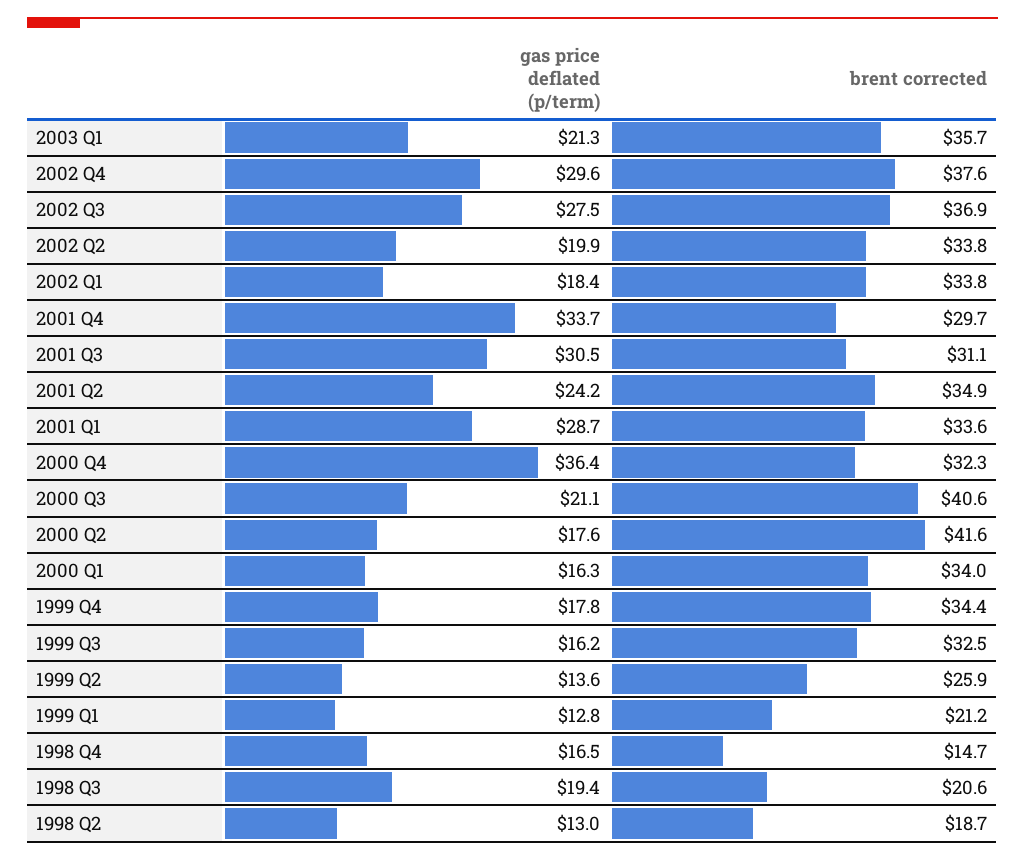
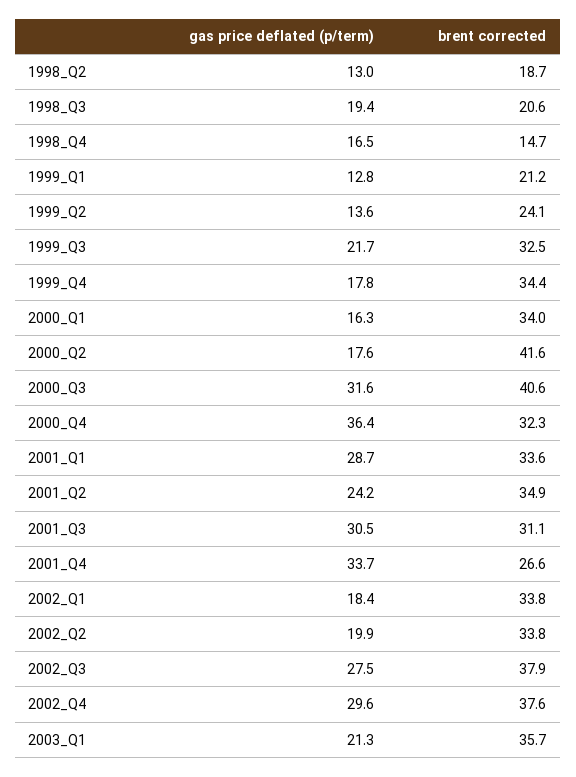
  {
    "gas price deflated (p/term)": {
      "2003 Q1": 21.3,
      "2002 Q4": 29.6,
      "2002 Q3": 27.5,
      "2002 Q2": 19.9,
      "2002 Q1": 18.4,
      "2001 Q4": 33.7,
      "2001 Q3": 30.5,
      "2001 Q2": 24.2,
      "2001 Q1": 28.7,
      "2000 Q4": 36.4,
-     "2000 Q3": 21.1,
+     "2000 Q3": 31.6,
      "2000 Q2": 17.6,
      "2000 Q1": 16.3,
      "1999 Q4": 17.8,
-     "1999 Q3": 16.2,
+     "1999 Q3": 21.7,
      "1999 Q2": 13.6,
      "1999 Q1": 12.8,
      "1998 Q4": 16.5,
      "1998 Q3": 19.4,
      "1998 Q2": 13
    },
    "brent corrected": {
      "2003 Q1": 35.7,
      "2002 Q4": 37.6,
-     "2002 Q3": 36.9,
+     "2002 Q3": 37.9,
      "2002 Q2": 33.8,
      "2002 Q1": 33.8,
-     "2001 Q4": 29.7,
+     "2001 Q4": 26.6,
      "2001 Q3": 31.1,
      "2001 Q2": 34.9,
      "2001 Q1": 33.6,
      "2000 Q4": 32.3,
      "2000 Q3": 40.6,
      "2000 Q2": 41.6,
      "2000 Q1": 34,
      "1999 Q4": 34.4,
      "1999 Q3": 32.5,
-     "1999 Q2": 25.9,
+     "1999 Q2": 24.1,
      "1999 Q1": 21.2,
      "1998 Q4": 14.7,
      "1998 Q3": 20.6,
      "1998 Q2": 18.7
    }
  }

